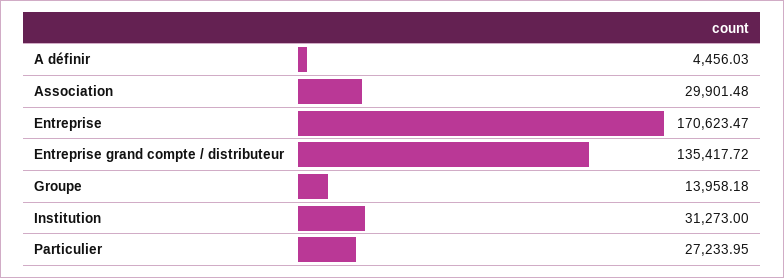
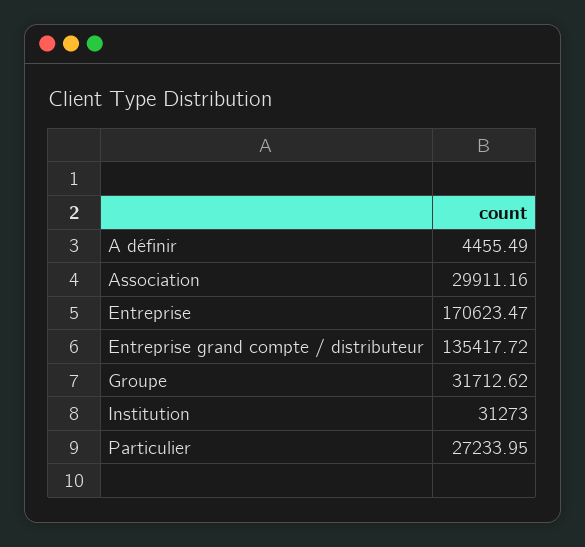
  {
-   "A définir": 4456.03,
+   "A définir": 4455.49,
-   "Association": 29901.48,
+   "Association": 29911.16,
    "Entreprise": 170623.47,
    "Entreprise grand compte / distributeur": 135417.72,
-   "Groupe": 13958.18,
+   "Groupe": 31712.62,
    "Institution": 31273,
    "Particulier": 27233.95
  }

